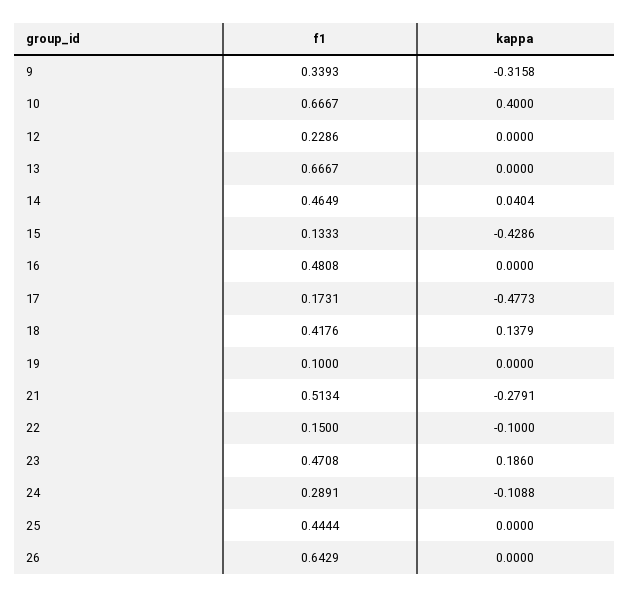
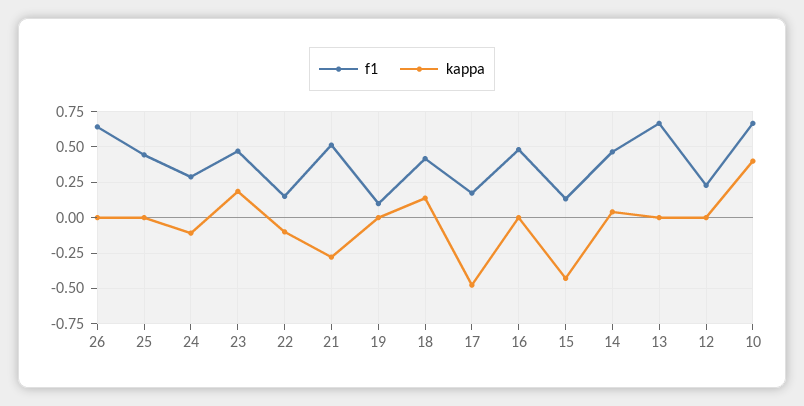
  {
    "f1": {
-     "9": 0.3393,
      "10": 0.6667,
      "12": 0.2286,
      "13": 0.6667,
      "14": 0.4649,
      "15": 0.1333,
      "16": 0.4808,
      "17": 0.1731,
      "18": 0.4176,
      "19": 0.1,
      "21": 0.5134,
      "22": 0.15,
      "23": 0.4708,
      "24": 0.2891,
      "25": 0.4444,
      "26": 0.6429
    },
    "kappa": {
-     "9": -0.3158,
      "10": 0.4,
      "12": 0,
      "13": 0,
      "14": 0.0404,
      "15": -0.4286,
      "16": 0,
      "17": -0.4773,
      "18": 0.1379,
      "19": 0,
      "21": -0.2791,
      "22": -0.1,
      "23": 0.186,
      "24": -0.1088,
      "25": 0,
      "26": 0
    }
  }

